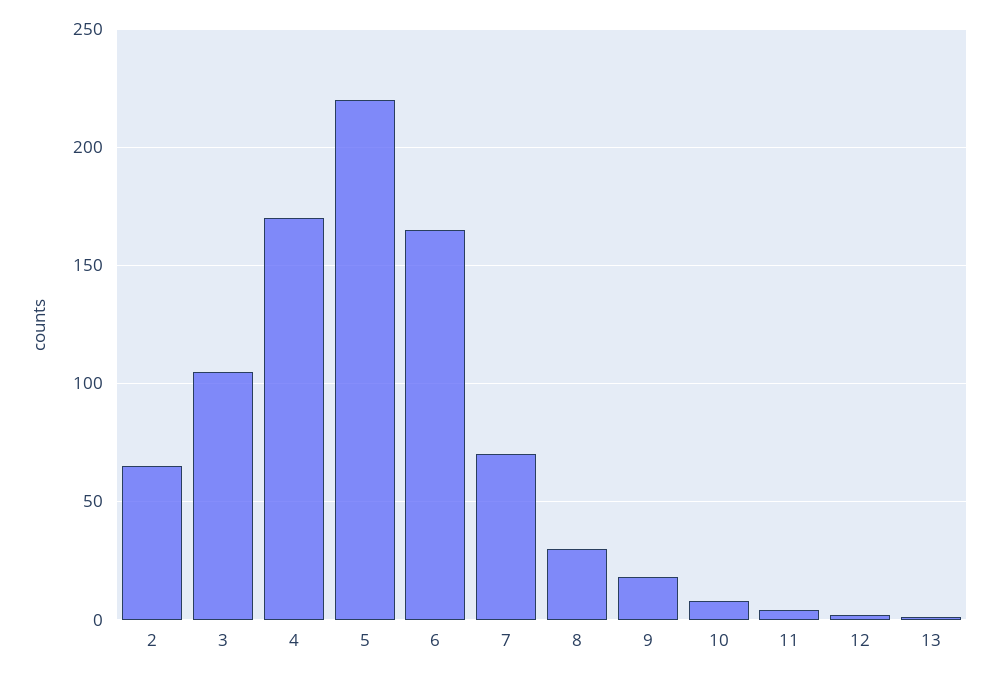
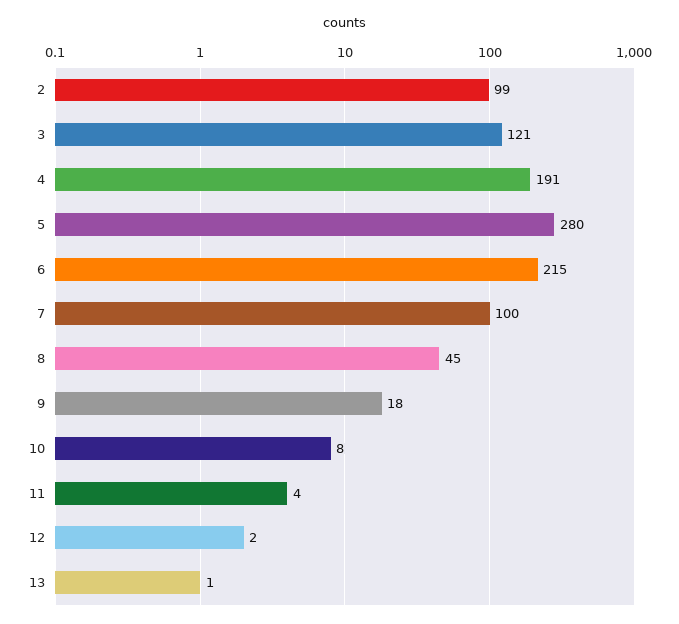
  {
-   "2": 65,
+   "2": 99,
-   "3": 105,
+   "3": 121,
-   "4": 170,
+   "4": 191,
-   "5": 220,
+   "5": 280,
-   "6": 165,
+   "6": 215,
-   "7": 70,
+   "7": 100,
-   "8": 30,
+   "8": 45,
    "9": 18,
    "10": 8,
    "11": 4,
    "12": 2,
    "13": 1
  }

